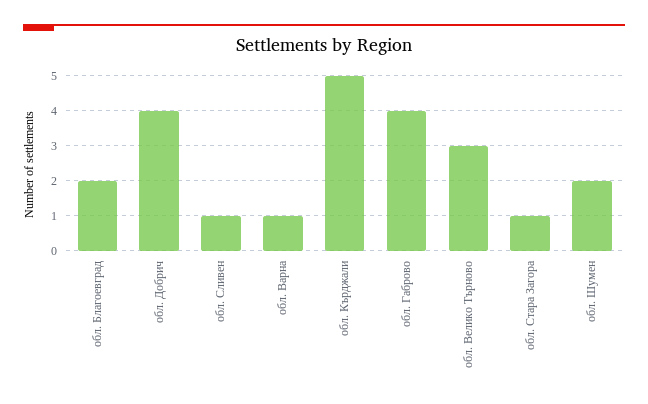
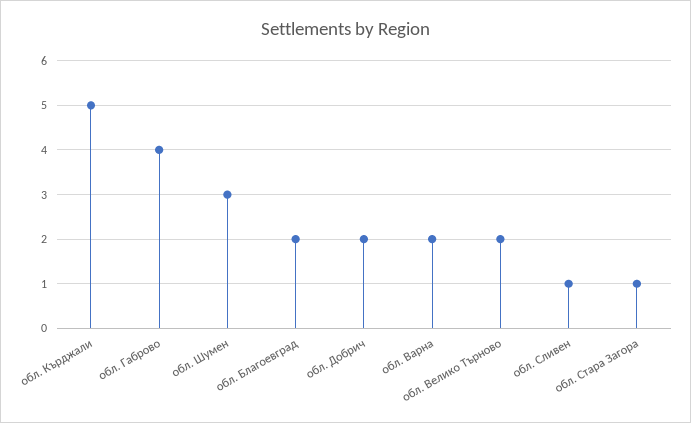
  {
    "обл. Благоевград": 2,
-   "обл. Добрич": 4,
+   "обл. Добрич": 2,
    "обл. Сливен": 1,
-   "обл. Варна": 1,
+   "обл. Варна": 2,
    "обл. Кърджали": 5,
    "обл. Габрово": 4,
-   "обл. Велико Търново": 3,
+   "обл. Велико Търново": 2,
    "обл. Стара Загора": 1,
-   "обл. Шумен": 2
+   "обл. Шумен": 3
  }

